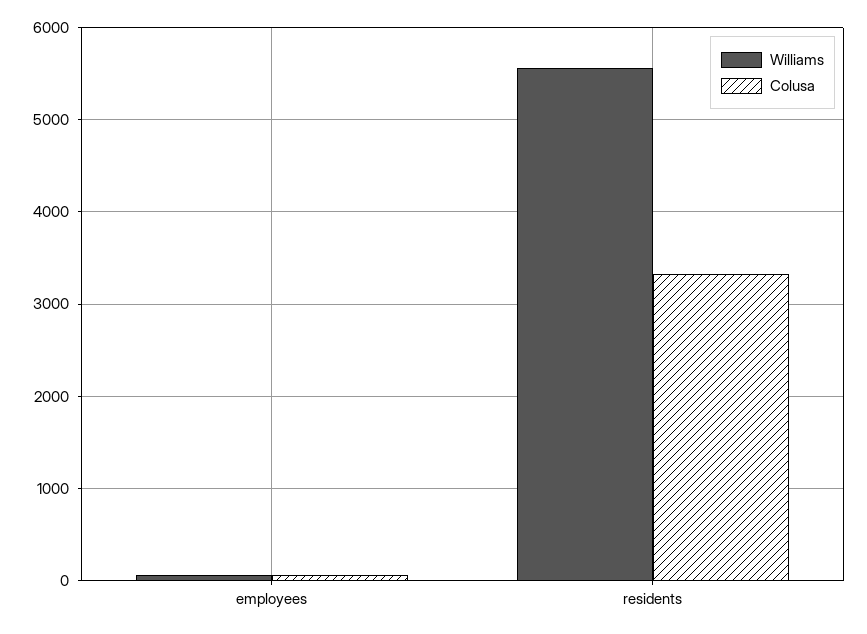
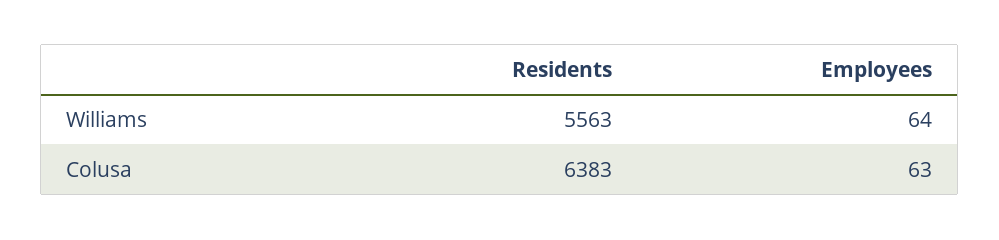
  {
    "Williams": {
      "employees": 64,
      "residents": 5563
    },
    "Colusa": {
      "employees": 63,
-     "residents": 3300
+     "residents": 6383
    }
  }

